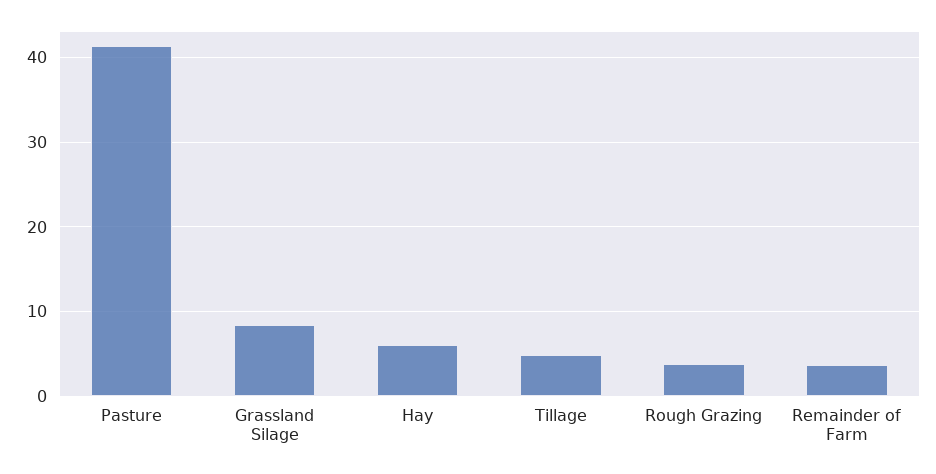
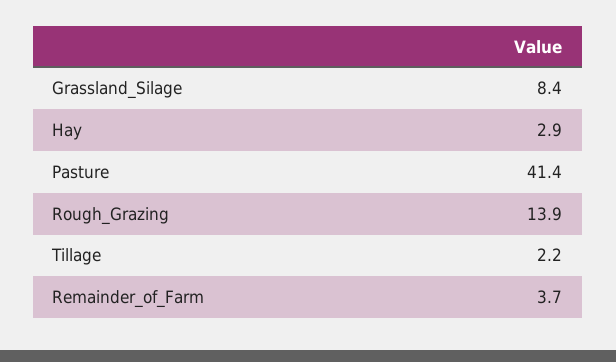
  {
    "Pasture": 41.4,
    "Grassland Silage": 8.4,
-   "Hay": 6,
+   "Hay": 2.9,
-   "Tillage": 5,
+   "Tillage": 2.2,
-   "Rough Grazing": 4,
+   "Rough Grazing": 13.9,
    "Remainder of Farm": 3.7
  }

